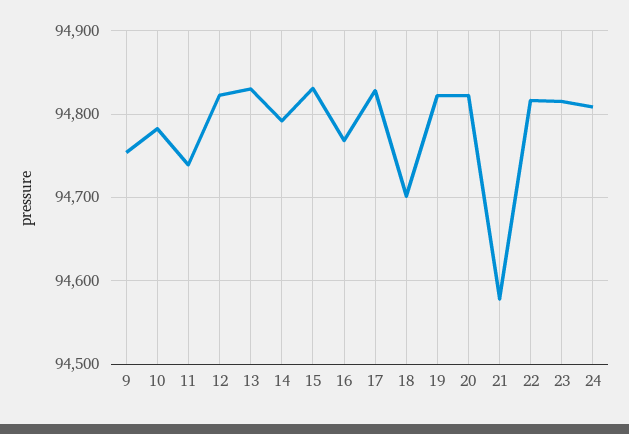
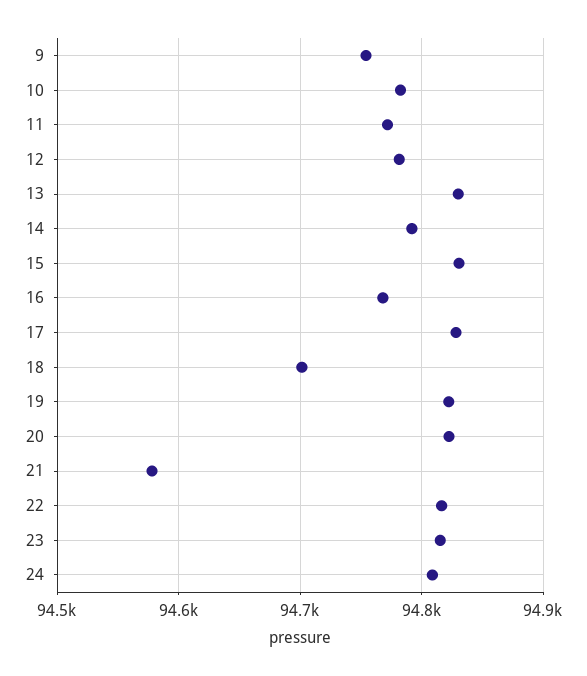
  {
    "9": 94750,
    "10": 94780,
-   "11": 94740,
+   "11": 94770,
-   "12": 94820,
+   "12": 94780,
    "13": 94830,
    "14": 94790,
    "15": 94830,
    "16": 94770,
    "17": 94830,
    "18": 94700,
    "19": 94820,
    "20": 94820,
    "21": 94580,
    "22": 94820,
    "23": 94820,
    "24": 94810
  }

